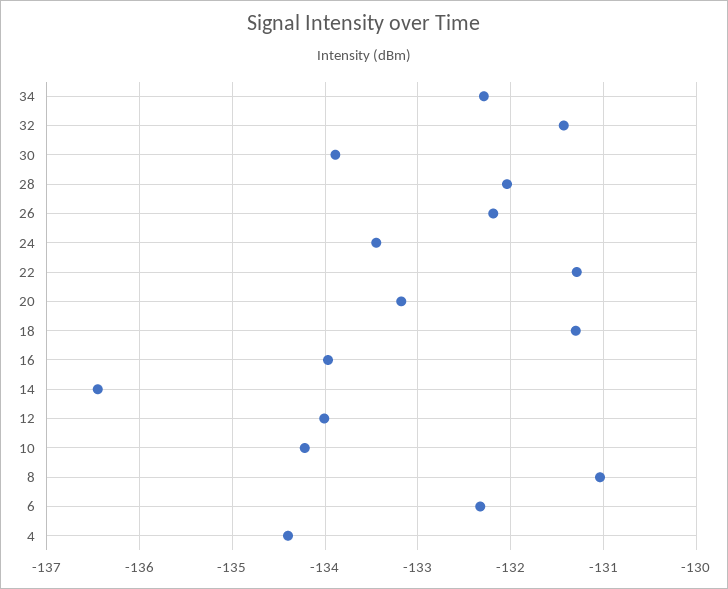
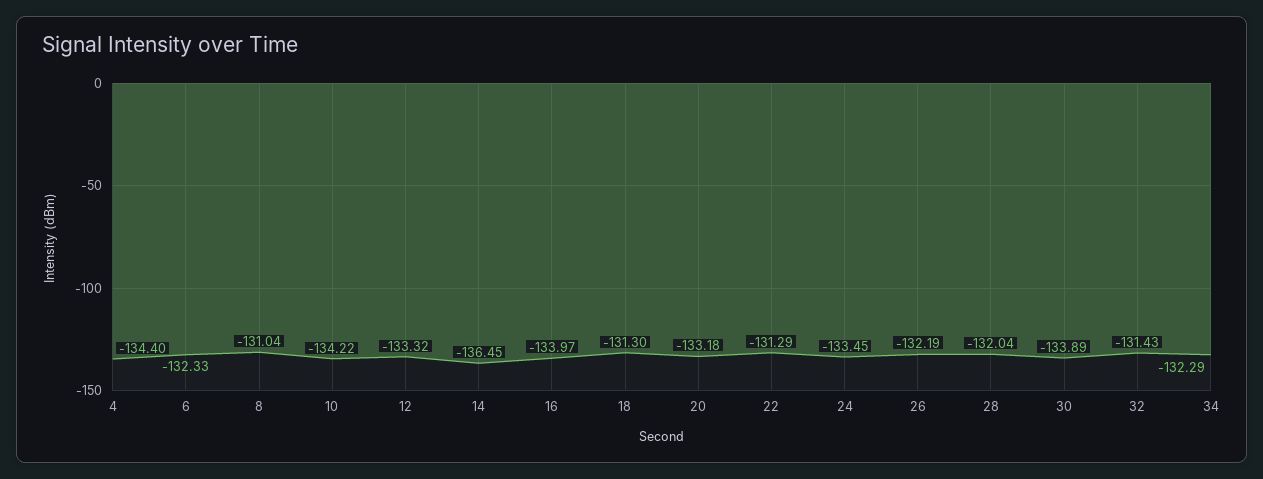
  {
    "34": -132.29,
    "32": -131.43,
    "30": -133.89,
    "28": -132.04,
    "26": -132.19,
    "24": -133.45,
    "22": -131.29,
    "20": -133.18,
    "18": -131.3,
    "16": -133.97,
    "14": -136.45,
-   "12": -134,
+   "12": -133.32,
    "10": -134.22,
    "8": -131.04,
    "6": -132.33,
    "4": -134.4
  }

